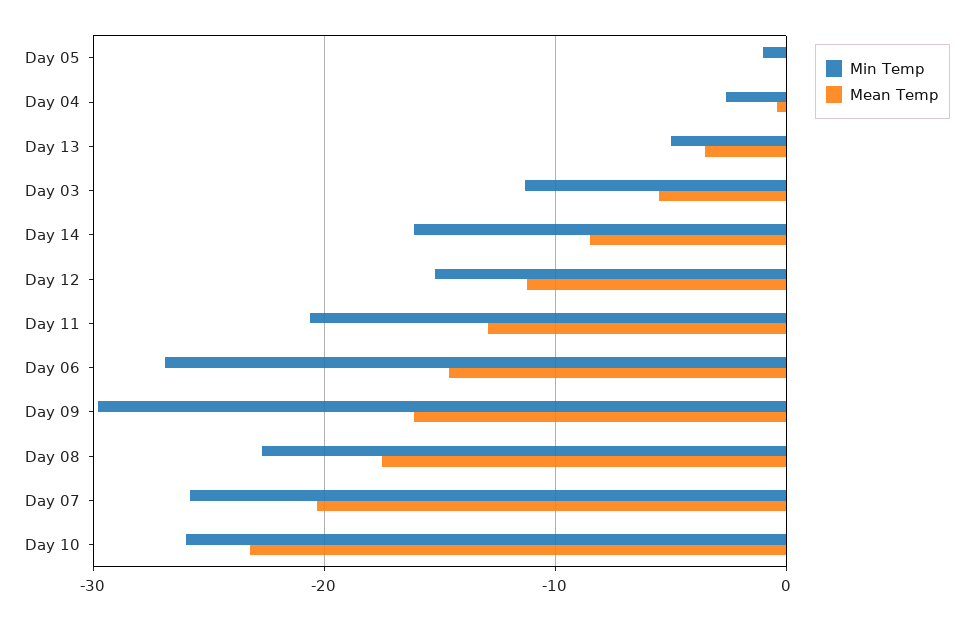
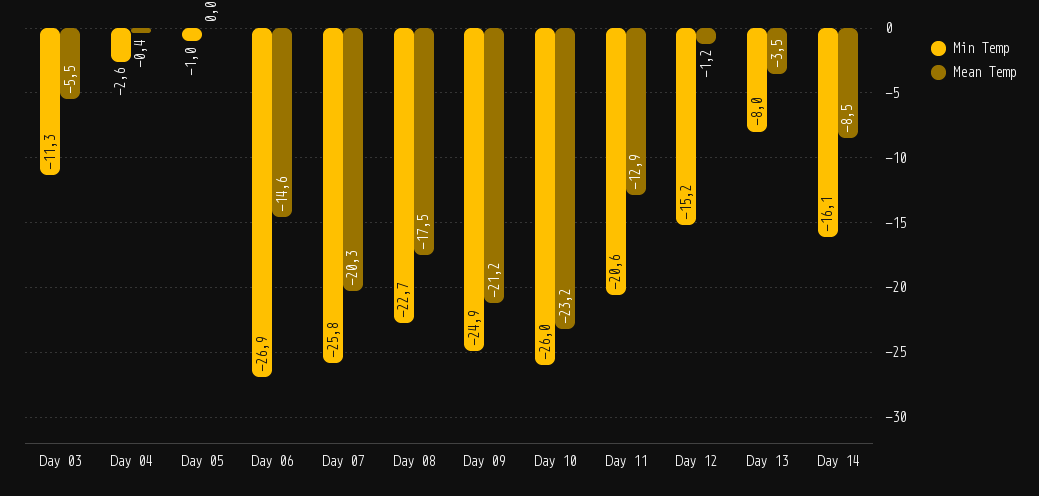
  {
    "Min Temp": {
      "Day 05": -1,
      "Day 04": -2.6,
-     "Day 13": -5,
+     "Day 13": -8,
      "Day 03": -11.3,
      "Day 14": -16.1,
      "Day 12": -15.2,
      "Day 11": -20.6,
      "Day 06": -26.9,
-     "Day 09": -30,
+     "Day 09": -24.9,
      "Day 08": -22.7,
      "Day 07": -25.8,
      "Day 10": -26
    },
    "Mean Temp": {
      "Day 05": 0,
      "Day 04": -0.4,
      "Day 13": -3.5,
      "Day 03": -5.5,
      "Day 14": -8.5,
-     "Day 12": -11,
+     "Day 12": -1.2,
      "Day 11": -12.9,
      "Day 06": -14.6,
-     "Day 09": -16,
+     "Day 09": -21.2,
      "Day 08": -17.5,
      "Day 07": -20.3,
      "Day 10": -23.2
    }
  }

